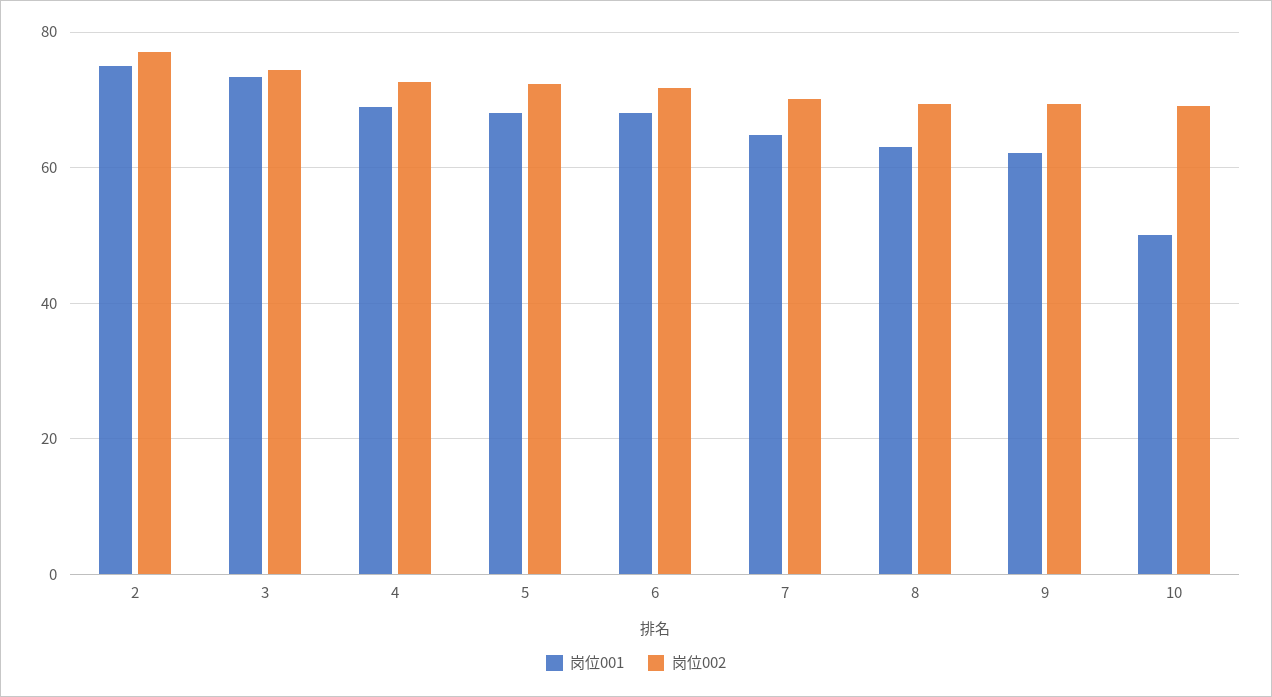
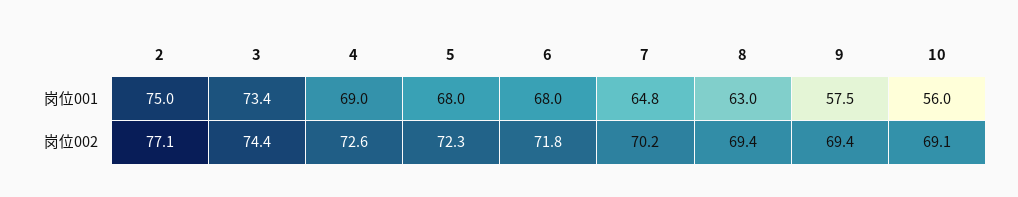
  {
    "岗位001": {
      "2": 75,
      "3": 73.4,
      "4": 69,
      "5": 68,
      "6": 68,
      "7": 64.8,
      "8": 63,
-     "9": 62,
+     "9": 57.5,
-     "10": 50
+     "10": 56
    },
    "岗位002": {
      "2": 77.1,
      "3": 74.4,
      "4": 72.6,
      "5": 72.3,
      "6": 71.8,
      "7": 70.2,
      "8": 69.4,
      "9": 69.4,
      "10": 69.1
    }
  }

